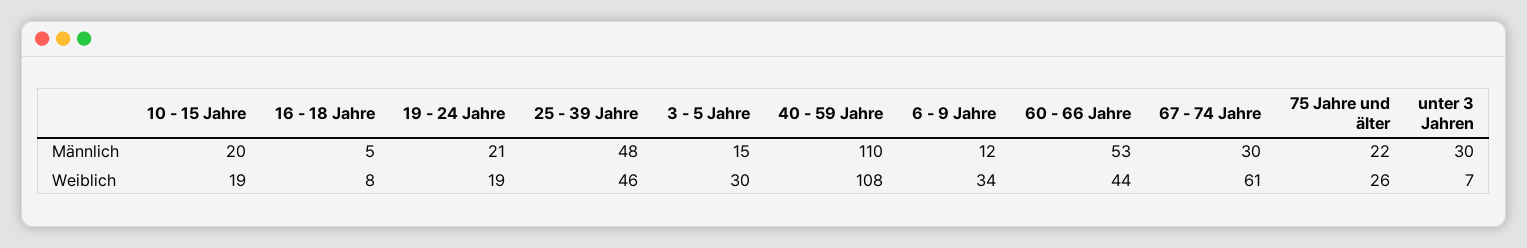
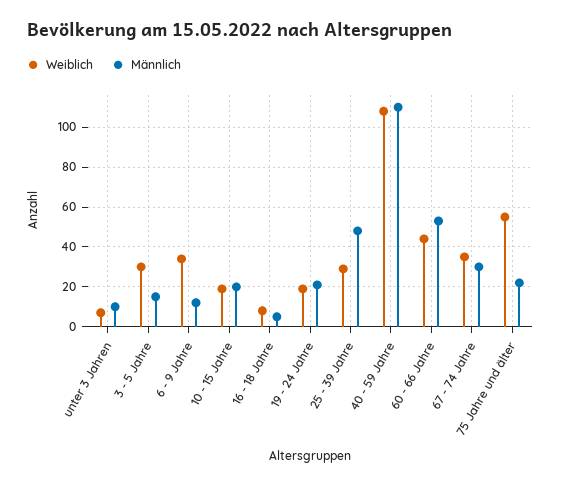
  {
    "Männlich": {
      "10 - 15 Jahre": 20,
      "16 - 18 Jahre": 5,
      "19 - 24 Jahre": 21,
      "25 - 39 Jahre": 48,
      "3 - 5 Jahre": 15,
      "40 - 59 Jahre": 110,
      "6 - 9 Jahre": 12,
      "60 - 66 Jahre": 53,
      "67 - 74 Jahre": 30,
      "75 Jahre und älter": 22,
-     "unter 3 Jahren": 30
+     "unter 3 Jahren": 10
    },
    "Weiblich": {
      "10 - 15 Jahre": 19,
      "16 - 18 Jahre": 8,
      "19 - 24 Jahre": 19,
-     "25 - 39 Jahre": 46,
+     "25 - 39 Jahre": 30,
      "3 - 5 Jahre": 30,
      "40 - 59 Jahre": 108,
      "6 - 9 Jahre": 34,
      "60 - 66 Jahre": 44,
-     "67 - 74 Jahre": 61,
+     "67 - 74 Jahre": 35,
-     "75 Jahre und älter": 26,
+     "75 Jahre und älter": 55,
      "unter 3 Jahren": 7
    }
  }

